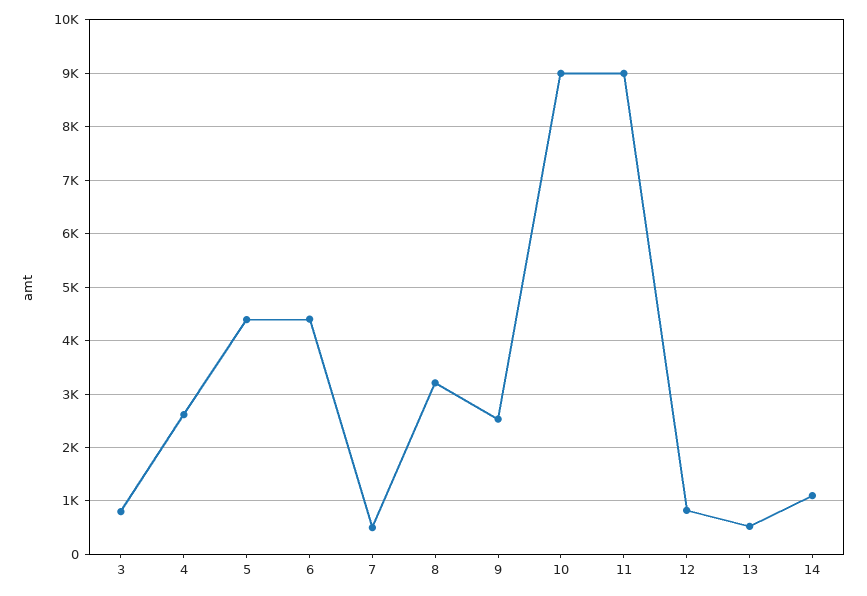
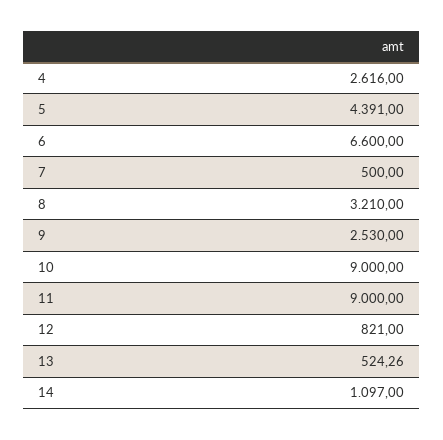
  {
-   "3": 800,
    "4": 2616,
    "5": 4391,
-   "6": 4400,
+   "6": 6600,
    "7": 500,
    "8": 3210,
    "9": 2530,
    "10": 9000,
    "11": 9000,
    "12": 821,
    "13": 524.26,
    "14": 1097
  }

